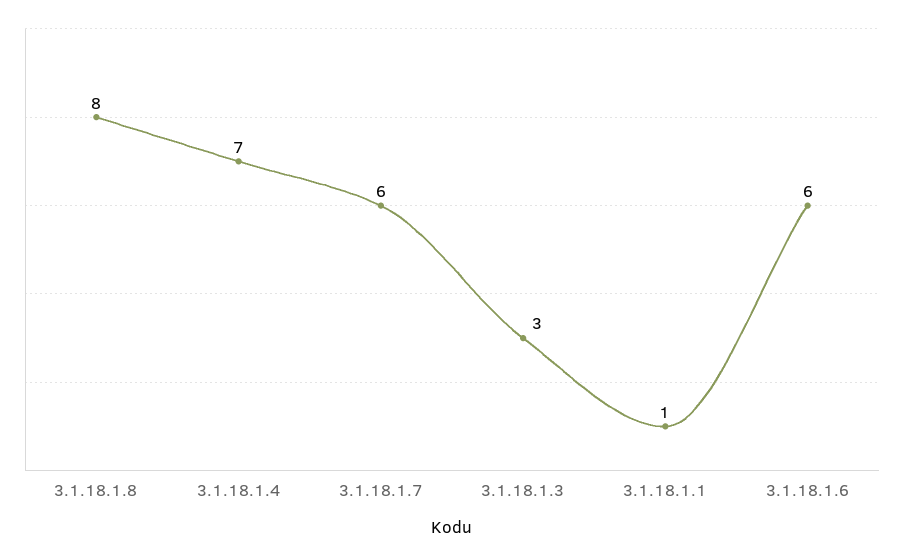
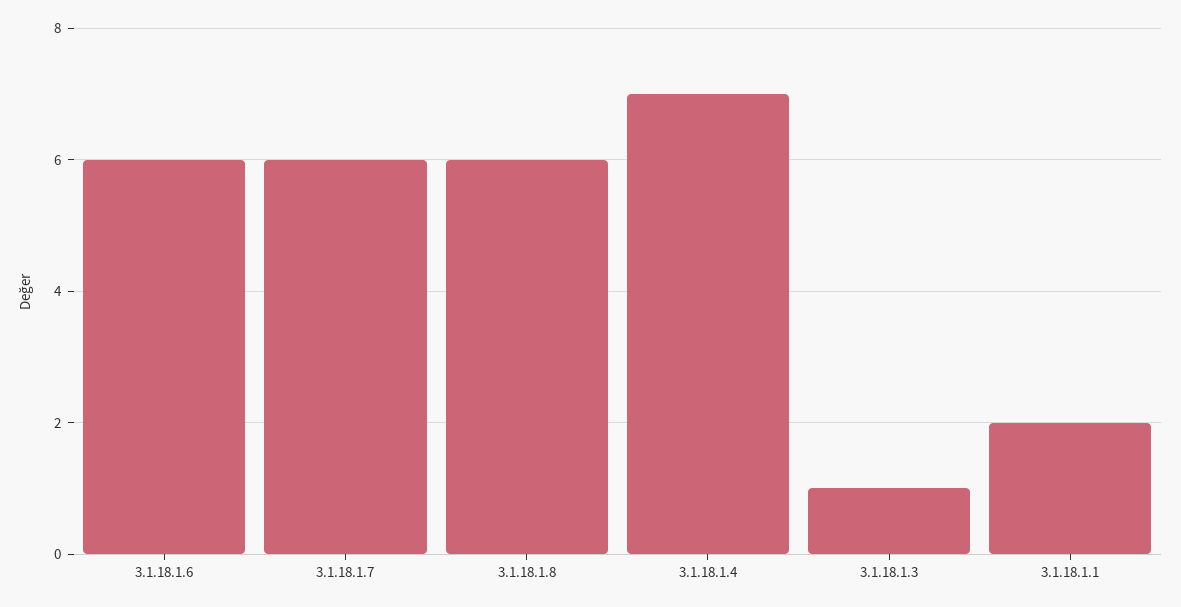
  {
-   "3.1.18.1.8": 8,
+   "3.1.18.1.8": 6,
    "3.1.18.1.4": 7,
    "3.1.18.1.7": 6,
-   "3.1.18.1.3": 3,
+   "3.1.18.1.3": 1,
-   "3.1.18.1.1": 1,
+   "3.1.18.1.1": 2,
    "3.1.18.1.6": 6
  }

